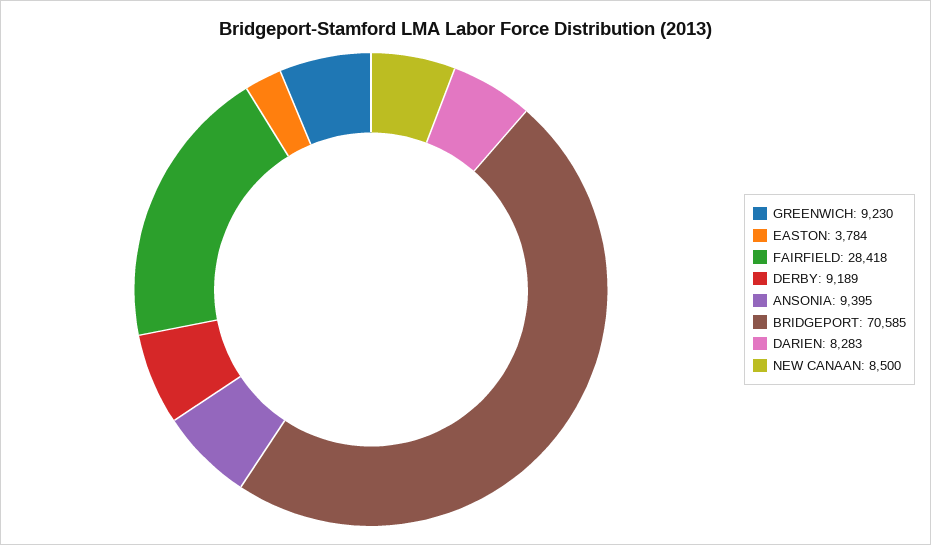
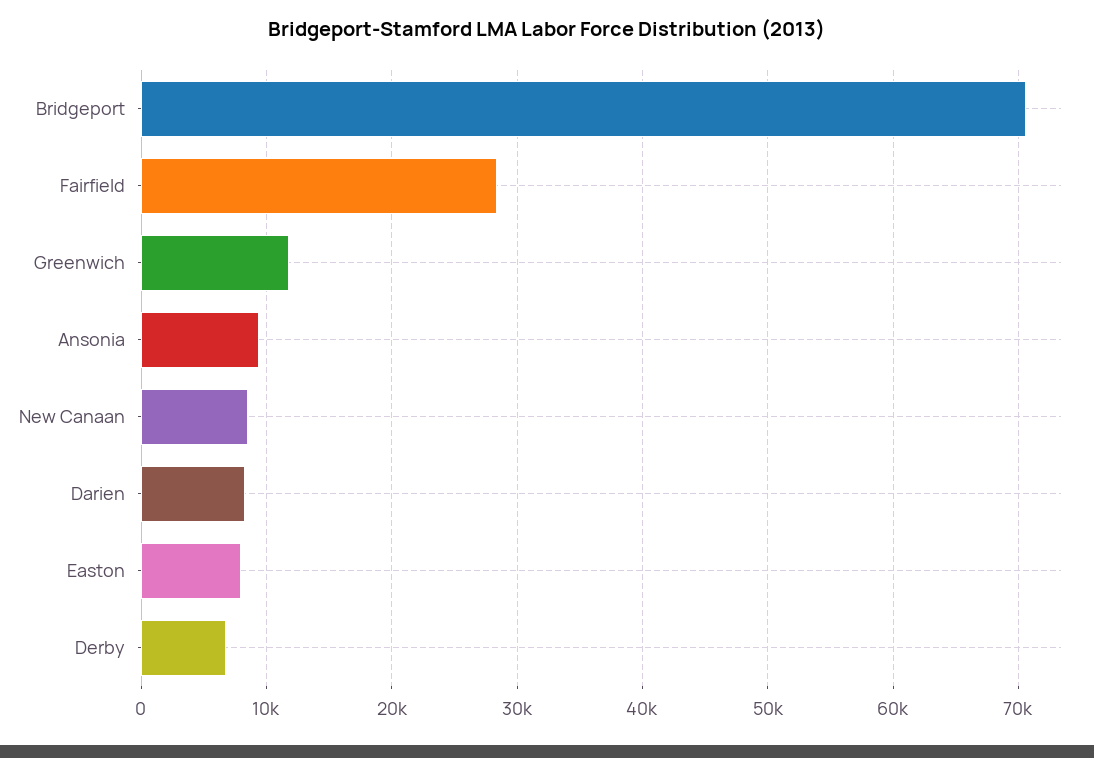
  {
-   "GREENWICH": 9230,
+   "GREENWICH": 12000,
-   "EASTON": 3784,
+   "EASTON": 8000,
    "FAIRFIELD": 28418,
-   "DERBY": 9189,
+   "DERBY": 7000,
    "ANSONIA": 9395,
    "BRIDGEPORT": 70585,
    "DARIEN": 8283,
    "NEW CANAAN": 8500
  }

